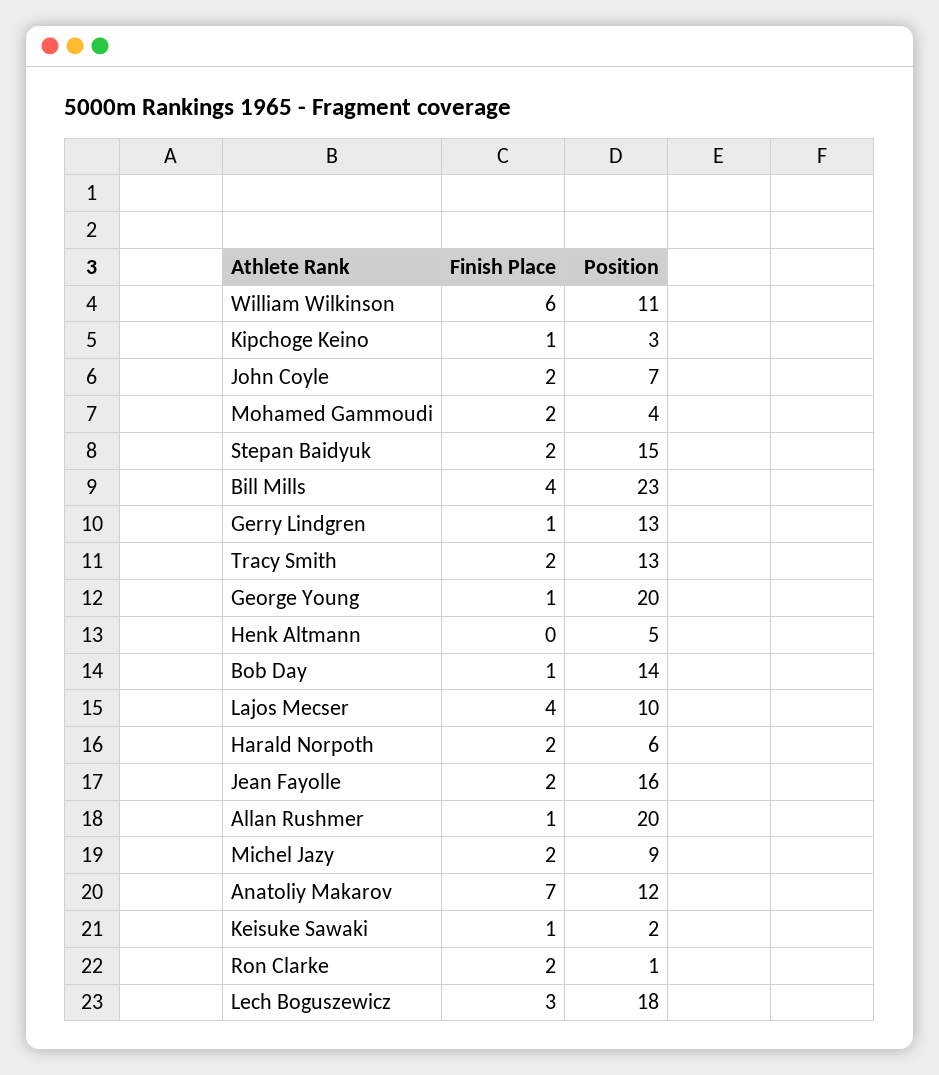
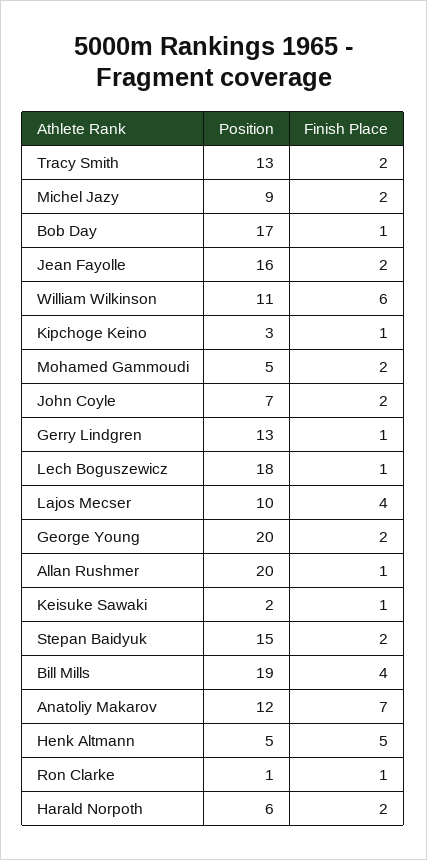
  {
    "Finish Place": {
      "William Wilkinson": 6,
      "Kipchoge Keino": 1,
      "John Coyle": 2,
      "Mohamed Gammoudi": 2,
      "Stepan Baidyuk": 2,
      "Bill Mills": 4,
      "Gerry Lindgren": 1,
      "Tracy Smith": 2,
-     "George Young": 1,
+     "George Young": 2,
-     "Henk Altmann": 0,
+     "Henk Altmann": 5,
      "Bob Day": 1,
      "Lajos Mecser": 4,
      "Harald Norpoth": 2,
      "Jean Fayolle": 2,
      "Allan Rushmer": 1,
      "Michel Jazy": 2,
      "Anatoliy Makarov": 7,
      "Keisuke Sawaki": 1,
-     "Ron Clarke": 2,
+     "Ron Clarke": 1,
-     "Lech Boguszewicz": 3
+     "Lech Boguszewicz": 1
    },
    "Position": {
      "William Wilkinson": 11,
      "Kipchoge Keino": 3,
      "John Coyle": 7,
-     "Mohamed Gammoudi": 4,
+     "Mohamed Gammoudi": 5,
      "Stepan Baidyuk": 15,
-     "Bill Mills": 23,
+     "Bill Mills": 19,
      "Gerry Lindgren": 13,
      "Tracy Smith": 13,
      "George Young": 20,
      "Henk Altmann": 5,
-     "Bob Day": 14,
+     "Bob Day": 17,
      "Lajos Mecser": 10,
      "Harald Norpoth": 6,
      "Jean Fayolle": 16,
      "Allan Rushmer": 20,
      "Michel Jazy": 9,
      "Anatoliy Makarov": 12,
      "Keisuke Sawaki": 2,
      "Ron Clarke": 1,
      "Lech Boguszewicz": 18
    }
  }

